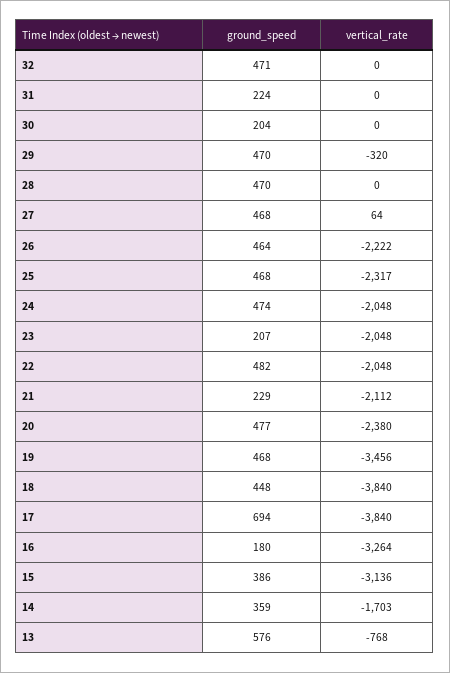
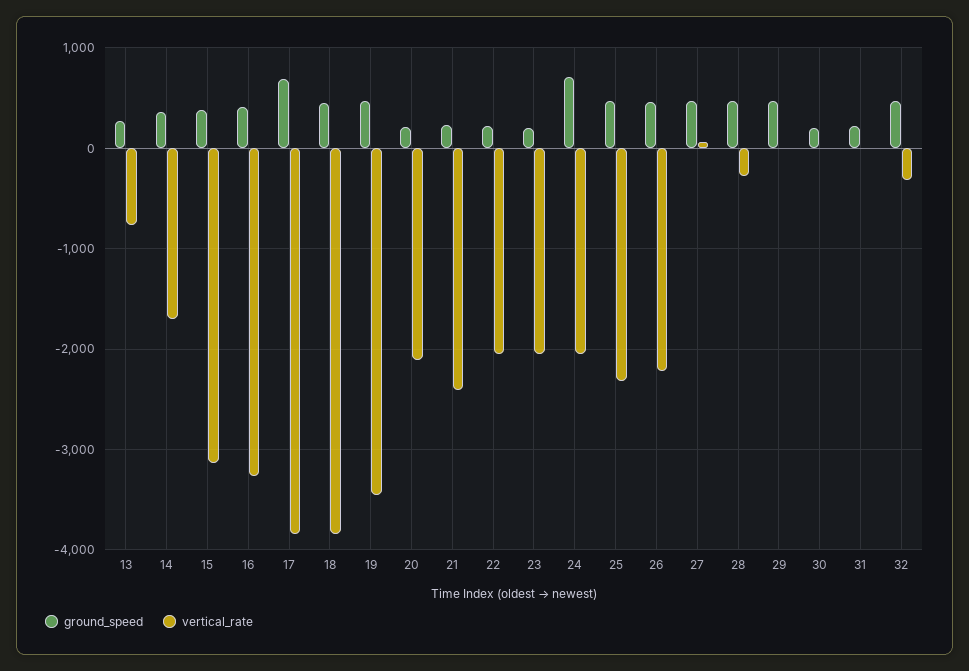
  {
    "ground_speed": {
      "32": 471,
      "31": 224,
      "30": 204,
      "29": 470,
      "28": 470,
      "27": 468,
      "26": 464,
      "25": 468,
-     "24": 474,
+     "24": 700,
      "23": 207,
-     "22": 482,
+     "22": 200,
      "21": 229,
-     "20": 477,
+     "20": 200,
      "19": 468,
      "18": 448,
      "17": 694,
-     "16": 180,
+     "16": 400,
      "15": 386,
      "14": 359,
-     "13": 576
+     "13": 300
    },
    "vertical_rate": {
-     "32": 0,
+     "32": -300,
      "31": 0,
      "30": 0,
-     "29": -320,
+     "29": 0,
-     "28": 0,
+     "28": -300,
      "27": 64,
      "26": -2222,
      "25": -2317,
      "24": -2048,
      "23": -2048,
      "22": -2048,
-     "21": -2112,
+     "21": -2400,
-     "20": -2380,
+     "20": -2100,
      "19": -3456,
      "18": -3840,
      "17": -3840,
      "16": -3264,
      "15": -3136,
      "14": -1703,
      "13": -768
    }
  }

